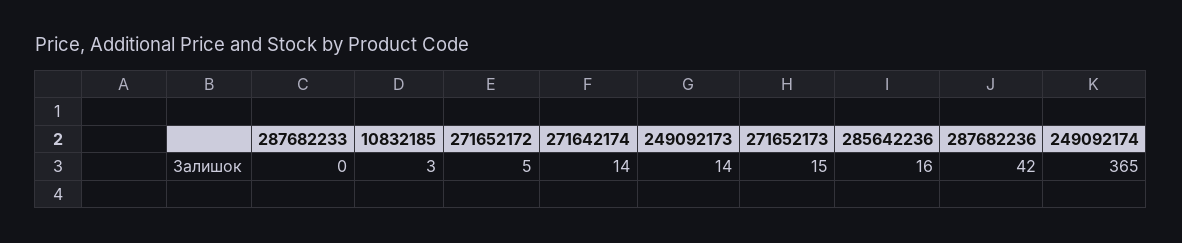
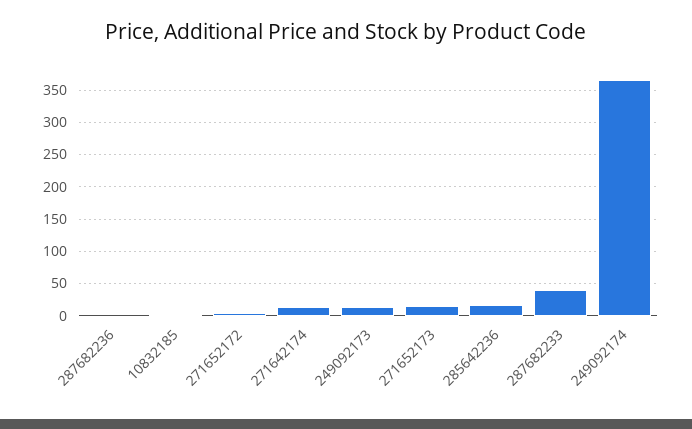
  {
-   "287682233": 0,
+   "287682233": 40,
    "10832185": 3,
    "271652172": 5,
    "271642174": 14,
    "249092173": 14,
    "271652173": 15,
    "285642236": 16,
-   "287682236": 42,
+   "287682236": 0,
    "249092174": 365
  }

